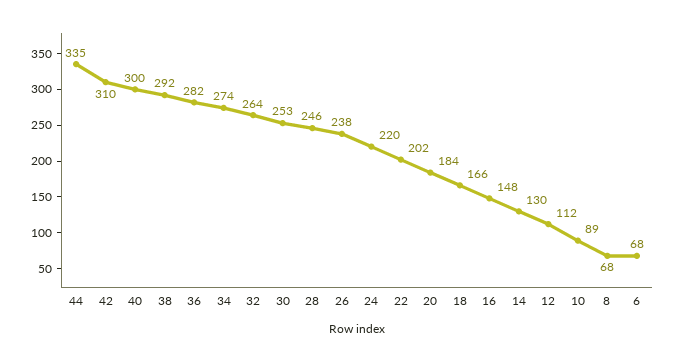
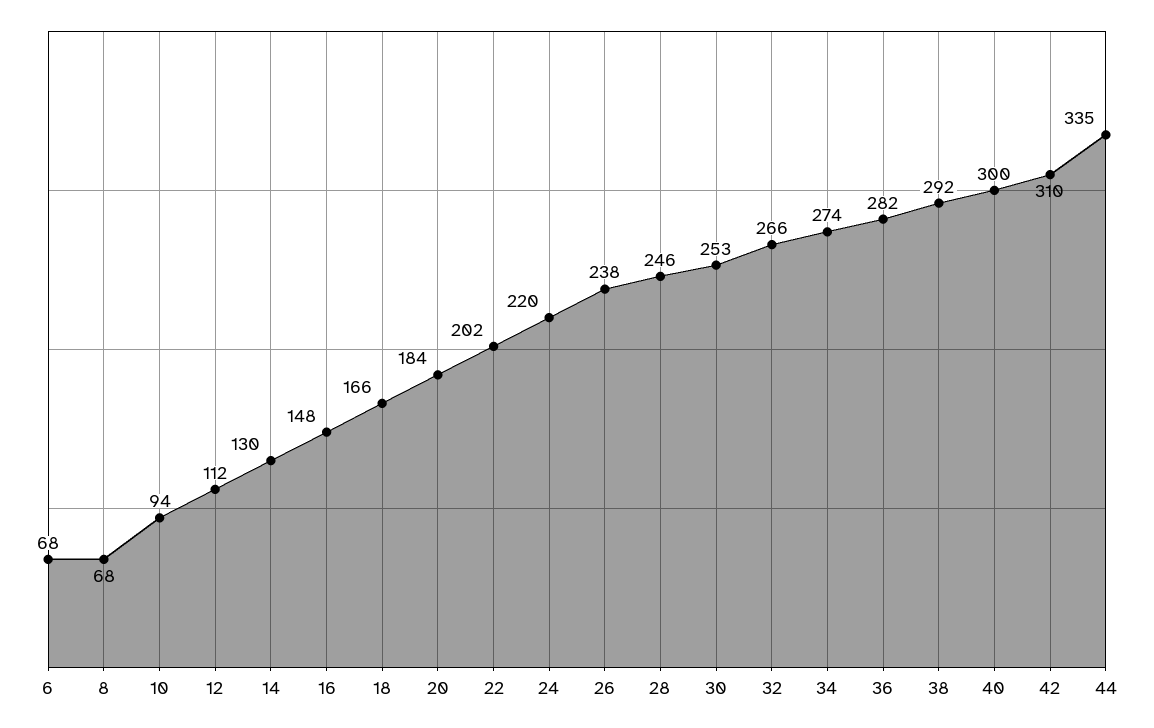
  {
    "44": 335,
    "42": 310,
    "40": 300,
    "38": 292,
    "36": 282,
    "34": 274,
-   "32": 264,
+   "32": 266,
    "30": 253,
    "28": 246,
    "26": 238,
    "24": 220,
    "22": 202,
    "20": 184,
    "18": 166,
    "16": 148,
    "14": 130,
    "12": 112,
-   "10": 89,
+   "10": 94,
    "8": 68,
    "6": 68
  }

